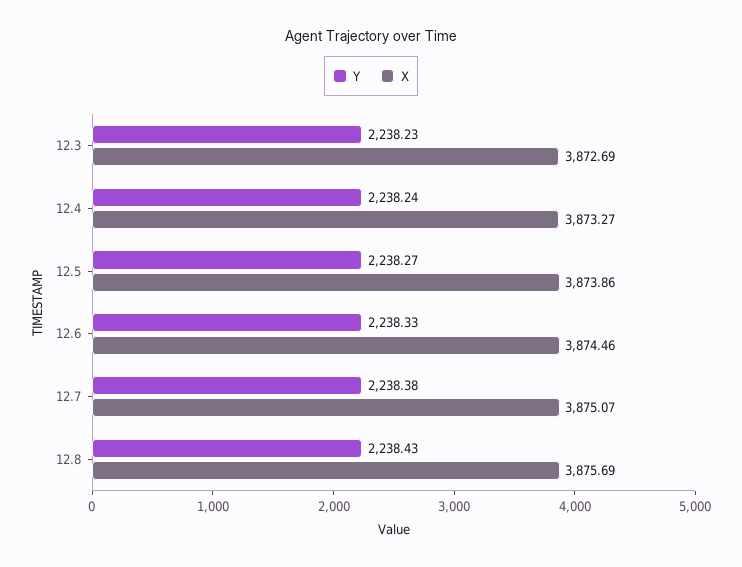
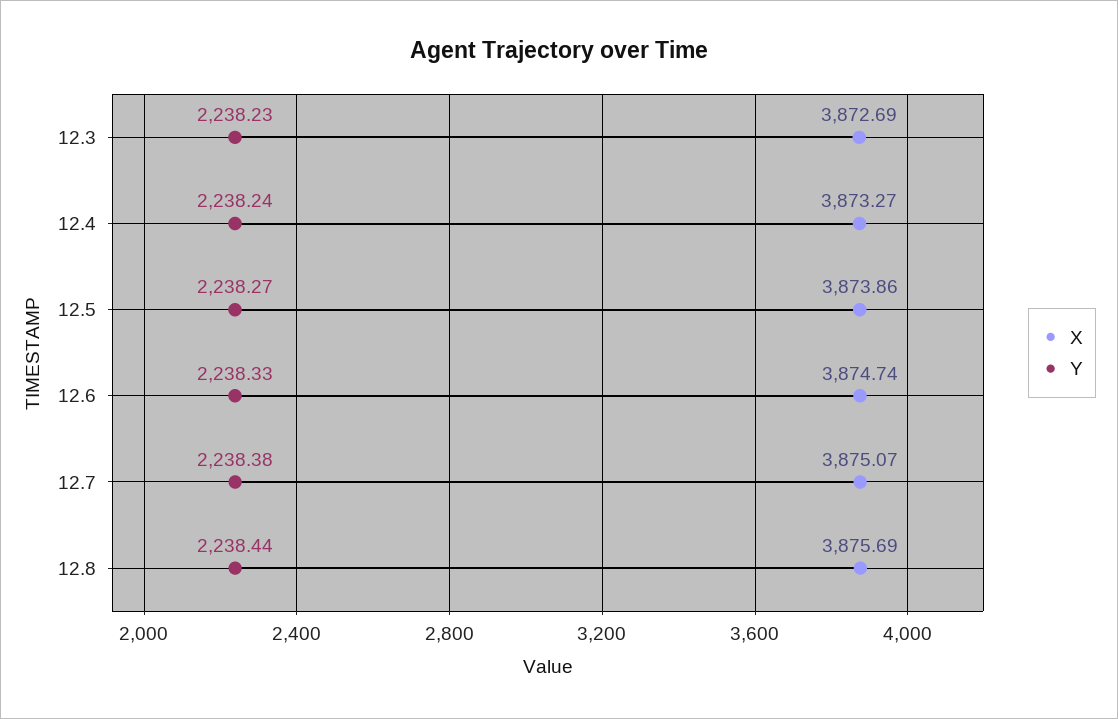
  {
    "Y": {
      "12.3": 2238.23,
      "12.4": 2238.24,
      "12.5": 2238.27,
      "12.6": 2238.33,
      "12.7": 2238.38,
-     "12.8": 2238.43
+     "12.8": 2238.44
    },
    "X": {
      "12.3": 3872.69,
      "12.4": 3873.27,
      "12.5": 3873.86,
-     "12.6": 3874.46,
+     "12.6": 3874.74,
      "12.7": 3875.07,
      "12.8": 3875.69
    }
  }

